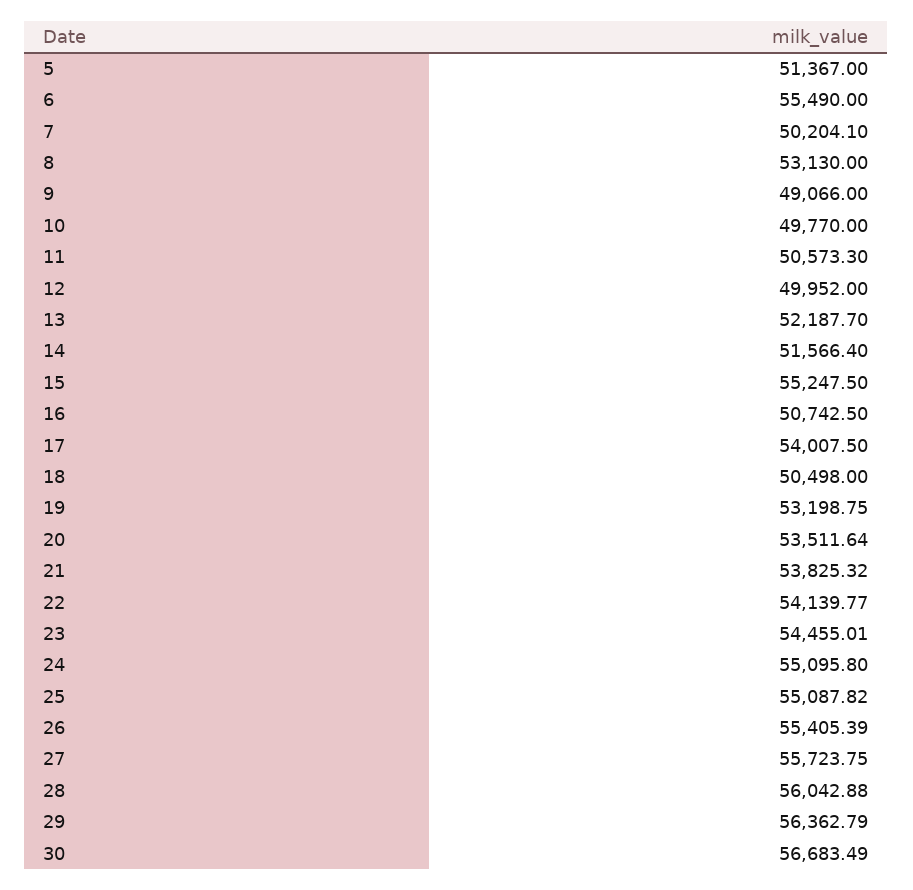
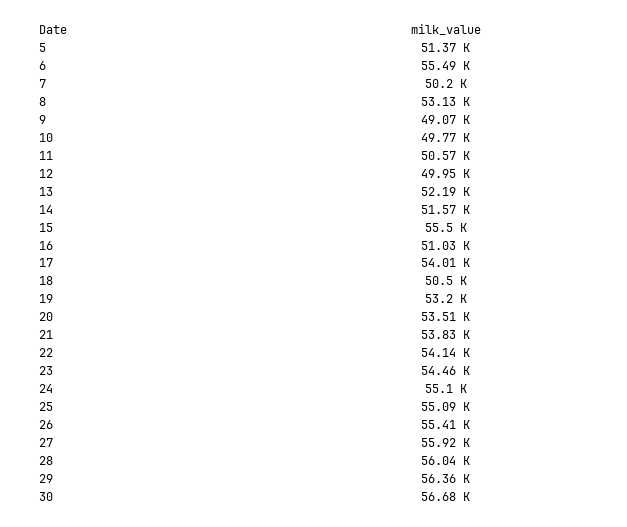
  {
    "5": 51367,
    "6": 55490,
    "7": 50204.1,
    "8": 53130,
    "9": 49066,
    "10": 49770,
    "11": 50573.3,
    "12": 49952,
    "13": 52187.7,
    "14": 51566.4,
-   "15": 55247.5,
+   "15": 55500,
-   "16": 50742.5,
+   "16": 51030,
    "17": 54007.5,
    "18": 50498,
    "19": 53198.75,
    "20": 53511.64,
    "21": 53825.32,
    "22": 54139.77,
    "23": 54455.01,
    "24": 55095.8,
    "25": 55087.82,
    "26": 55405.39,
-   "27": 55723.75,
+   "27": 55920,
    "28": 56042.88,
    "29": 56362.79,
    "30": 56683.49
  }

